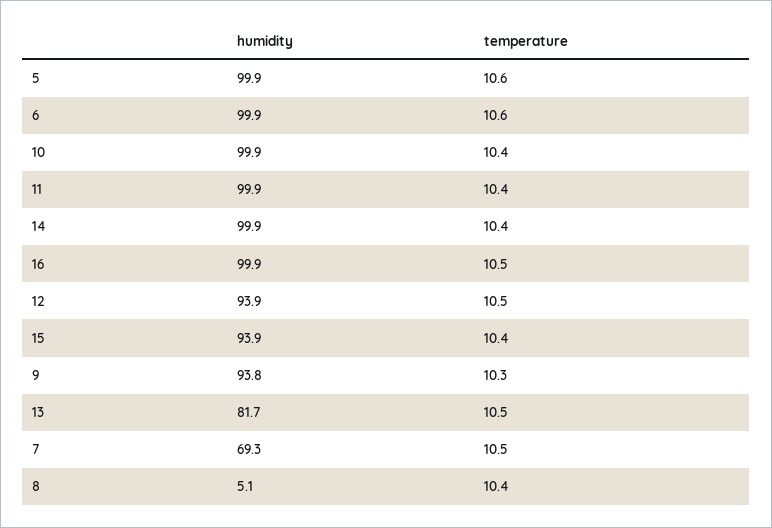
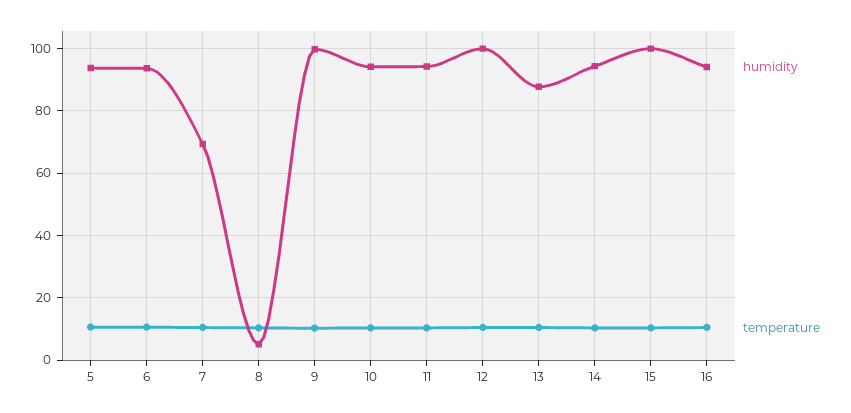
  {
    "humidity": {
-     "5": 99.9,
+     "5": 94,
-     "6": 99.9,
+     "6": 94,
-     "10": 99.9,
+     "10": 94,
-     "11": 99.9,
+     "11": 94,
-     "14": 99.9,
+     "14": 94,
-     "16": 99.9,
+     "16": 94,
-     "12": 93.9,
+     "12": 100,
-     "15": 93.9,
+     "15": 100,
-     "9": 93.8,
+     "9": 100,
-     "13": 81.7,
+     "13": 88,
      "7": 69.3,
      "8": 5.1
    },
    "temperature": {
      "5": 10.6,
      "6": 10.6,
      "10": 10.4,
      "11": 10.4,
      "14": 10.4,
      "16": 10.5,
      "12": 10.5,
      "15": 10.4,
      "9": 10.3,
      "13": 10.5,
      "7": 10.5,
      "8": 10.4
    }
  }

